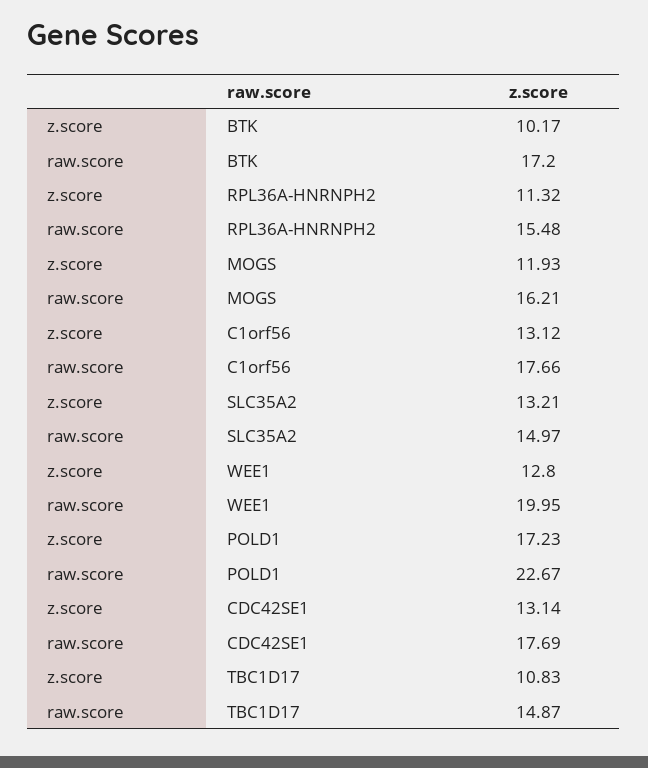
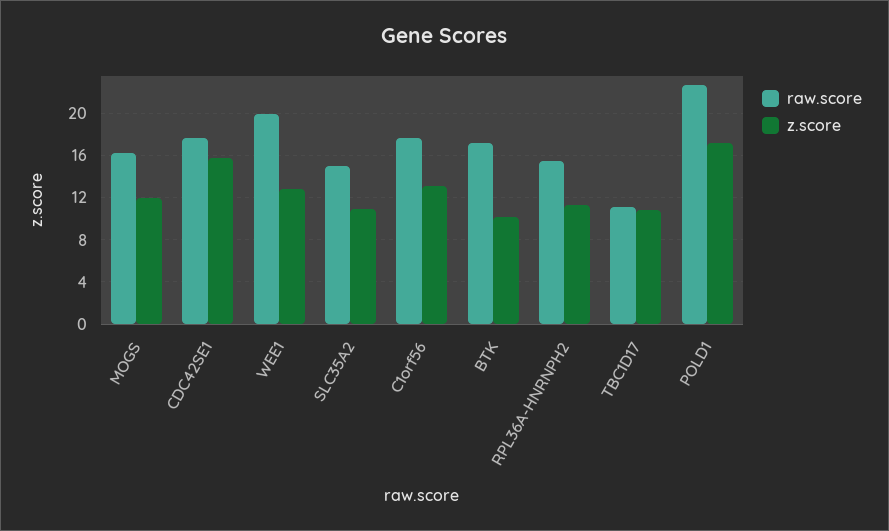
  {
    "z.score": {
      "BTK": 10.17,
      "RPL36A-HNRNPH2": 11.32,
      "MOGS": 11.93,
      "C1orf56": 13.12,
-     "SLC35A2": 13.21,
+     "SLC35A2": 11,
      "WEE1": 12.8,
      "POLD1": 17.23,
-     "CDC42SE1": 13.14,
+     "CDC42SE1": 16,
      "TBC1D17": 10.83
    },
    "raw.score": {
      "BTK": 17.2,
      "RPL36A-HNRNPH2": 15.48,
      "MOGS": 16.21,
      "C1orf56": 17.66,
      "SLC35A2": 14.97,
      "WEE1": 19.95,
      "POLD1": 22.67,
      "CDC42SE1": 17.69,
-     "TBC1D17": 14.87
+     "TBC1D17": 11
    }
  }

